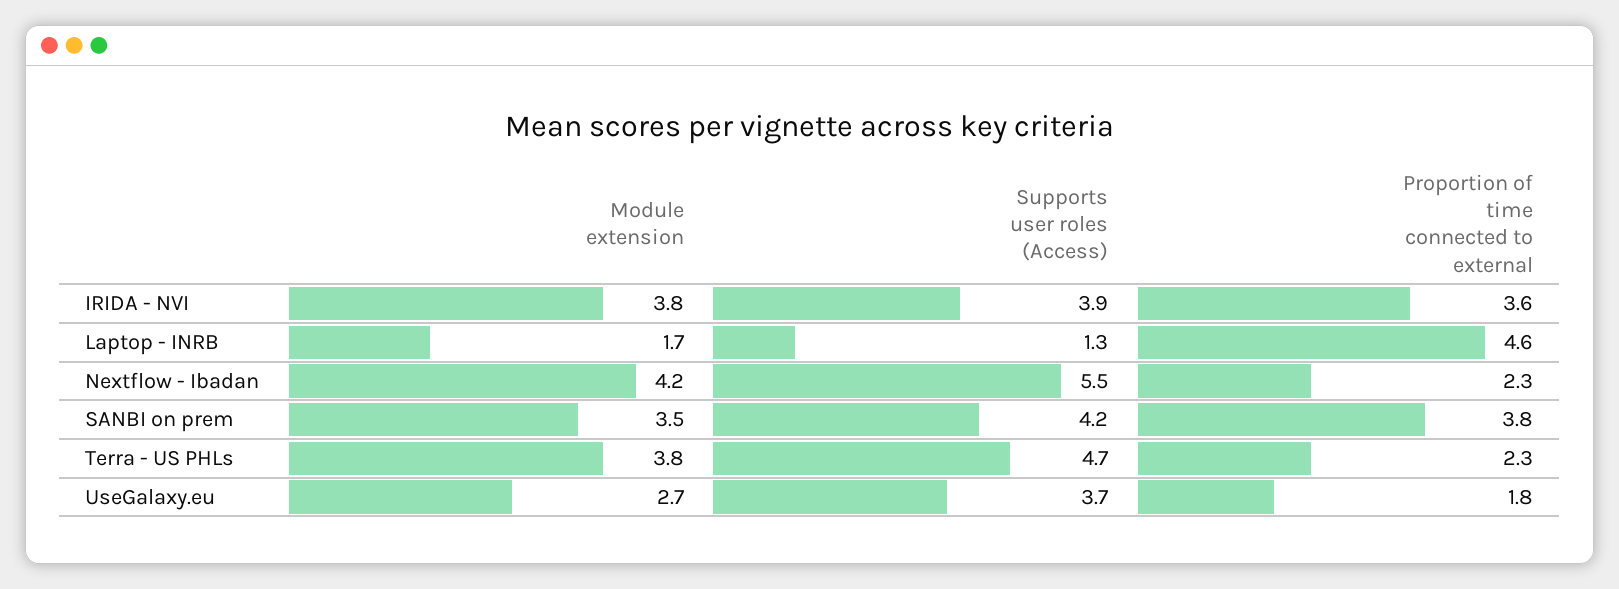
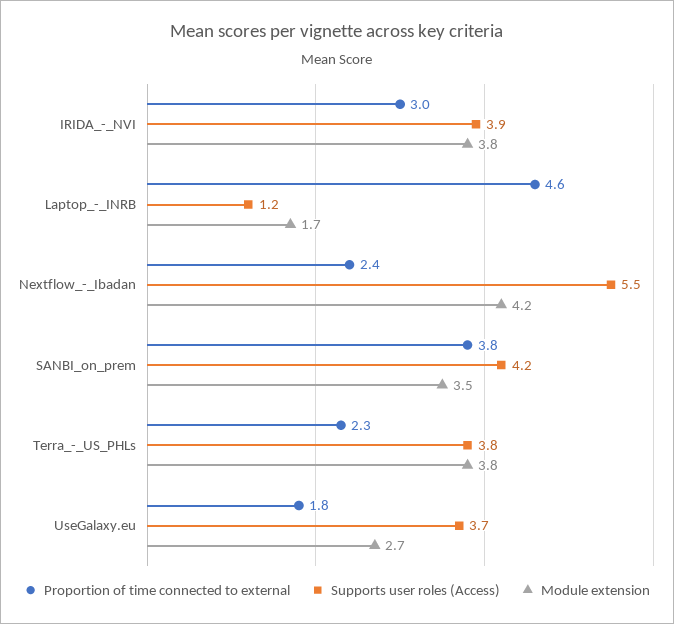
  {
    "Module extension": {
      "IRIDA - NVI": 3.8,
      "Laptop - INRB": 1.7,
      "Nextflow - Ibadan": 4.2,
      "SANBI on prem": 3.5,
      "Terra - US PHLs": 3.8,
      "UseGalaxy.eu": 2.7
    },
    "Supports user roles (Access)": {
      "IRIDA - NVI": 3.9,
-     "Laptop - INRB": 1.3,
+     "Laptop - INRB": 1.2,
      "Nextflow - Ibadan": 5.5,
      "SANBI on prem": 4.2,
-     "Terra - US PHLs": 4.7,
+     "Terra - US PHLs": 3.8,
      "UseGalaxy.eu": 3.7
    },
    "Proportion of time connected to external": {
-     "IRIDA - NVI": 3.6,
+     "IRIDA - NVI": 3,
      "Laptop - INRB": 4.6,
-     "Nextflow - Ibadan": 2.3,
+     "Nextflow - Ibadan": 2.4,
      "SANBI on prem": 3.8,
      "Terra - US PHLs": 2.3,
      "UseGalaxy.eu": 1.8
    }
  }

